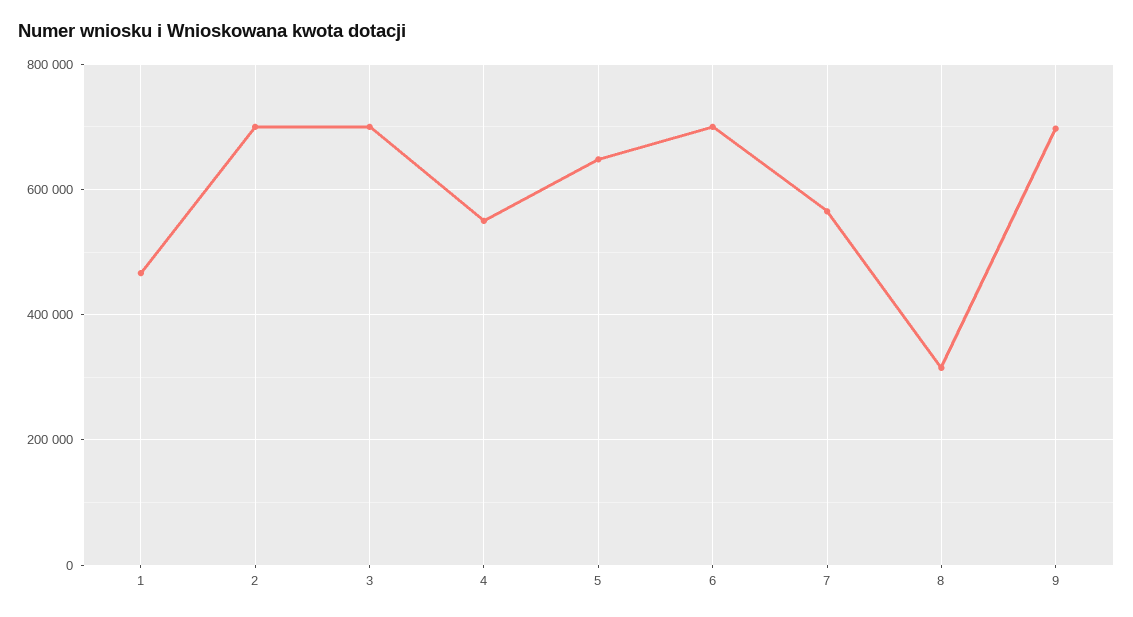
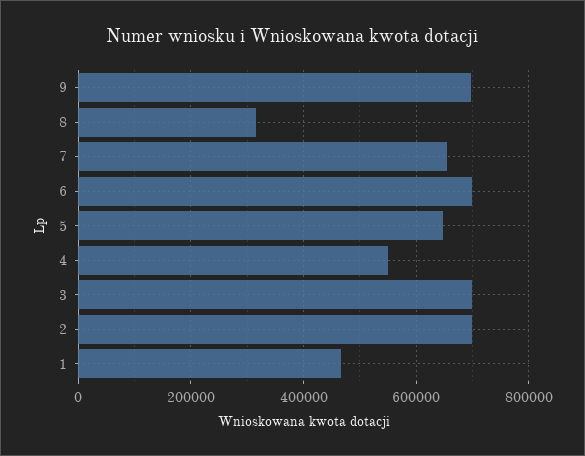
  {
    "1": 460000,
    "2": 700000,
    "3": 700000,
    "4": 560000,
    "5": 640000,
    "6": 700000,
-   "7": 560000,
+   "7": 660000,
    "8": 320000,
    "9": 700000
  }

